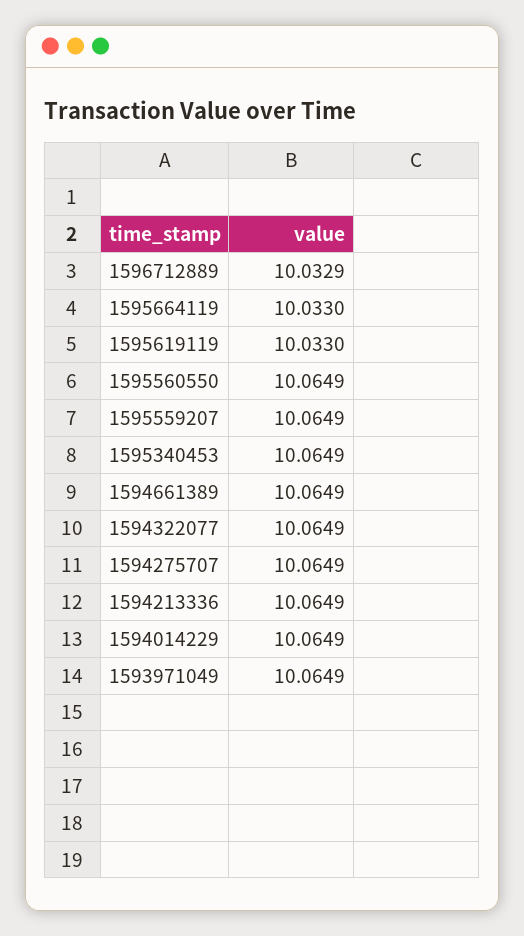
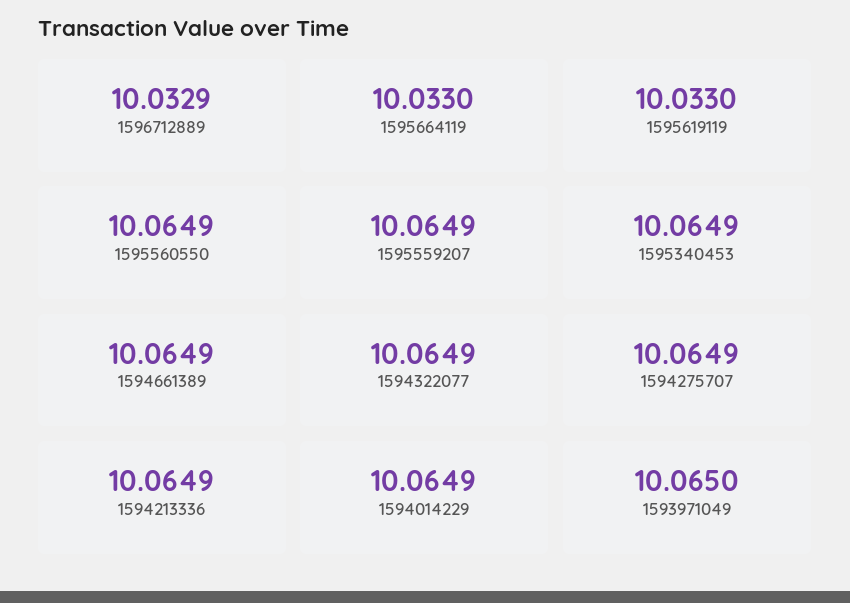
  {
    "1596712889": 10.0329,
    "1595664119": 10.033,
    "1595619119": 10.033,
    "1595560550": 10.0649,
    "1595559207": 10.0649,
    "1595340453": 10.0649,
    "1594661389": 10.0649,
    "1594322077": 10.0649,
    "1594275707": 10.0649,
    "1594213336": 10.0649,
    "1594014229": 10.0649,
-   "1593971049": 10.0649
+   "1593971049": 10.065
  }

